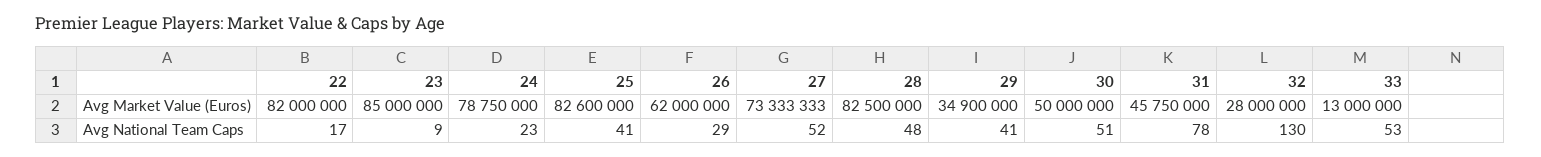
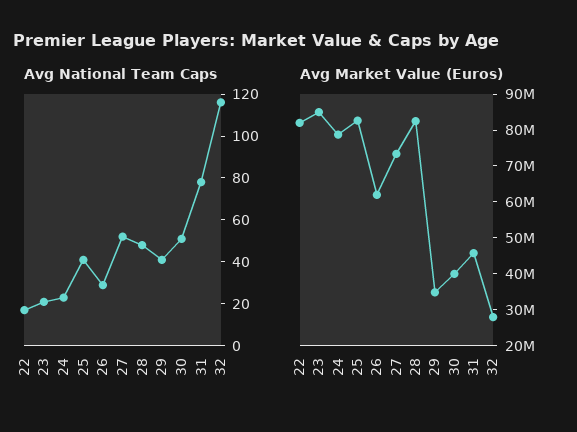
  {
    "Avg Market Value (Euros)": {
      "22": 82000000,
      "23": 85000000,
      "24": 78750000,
      "25": 82600000,
      "26": 62000000,
      "27": 73333333,
      "28": 82500000,
      "29": 34900000,
-     "30": 50000000,
+     "30": 40000000,
      "31": 45750000,
-     "32": 28000000,
+     "32": 28000000
-     "33": 13000000
    },
    "Avg National Team Caps": {
      "22": 17,
-     "23": 9,
+     "23": 20,
      "24": 23,
      "25": 41,
      "26": 29,
      "27": 52,
      "28": 48,
      "29": 41,
      "30": 51,
      "31": 78,
-     "32": 130,
+     "32": 115
-     "33": 53
    }
  }

